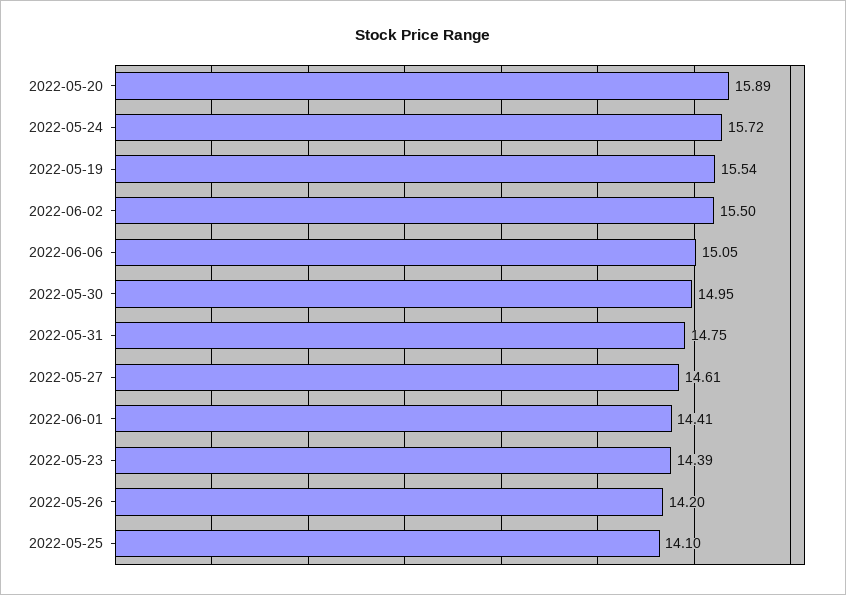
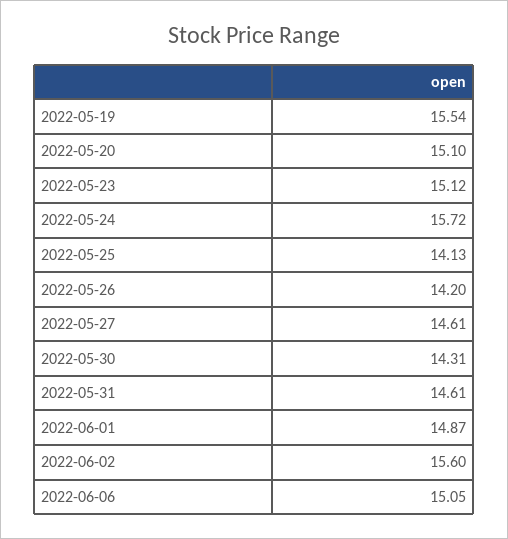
  {
-   "2022-05-20": 15.89,
+   "2022-05-20": 15.1,
    "2022-05-24": 15.72,
    "2022-05-19": 15.54,
-   "2022-06-02": 15.5,
+   "2022-06-02": 15.6,
    "2022-06-06": 15.05,
-   "2022-05-30": 14.95,
+   "2022-05-30": 14.31,
-   "2022-05-31": 14.75,
+   "2022-05-31": 14.61,
    "2022-05-27": 14.61,
-   "2022-06-01": 14.41,
+   "2022-06-01": 14.87,
-   "2022-05-23": 14.39,
+   "2022-05-23": 15.12,
    "2022-05-26": 14.2,
-   "2022-05-25": 14.1
+   "2022-05-25": 14.13
  }

